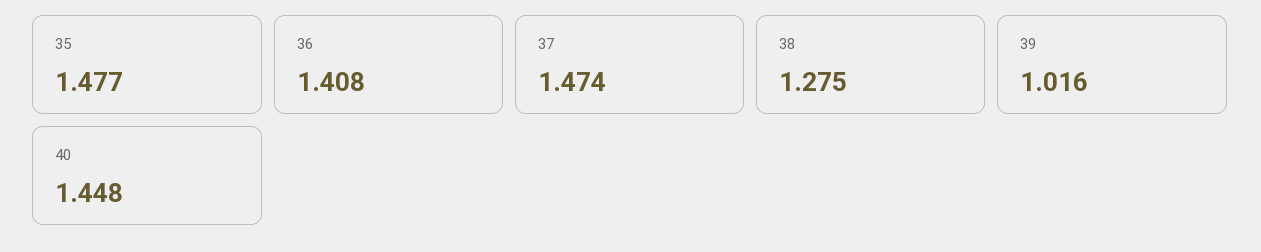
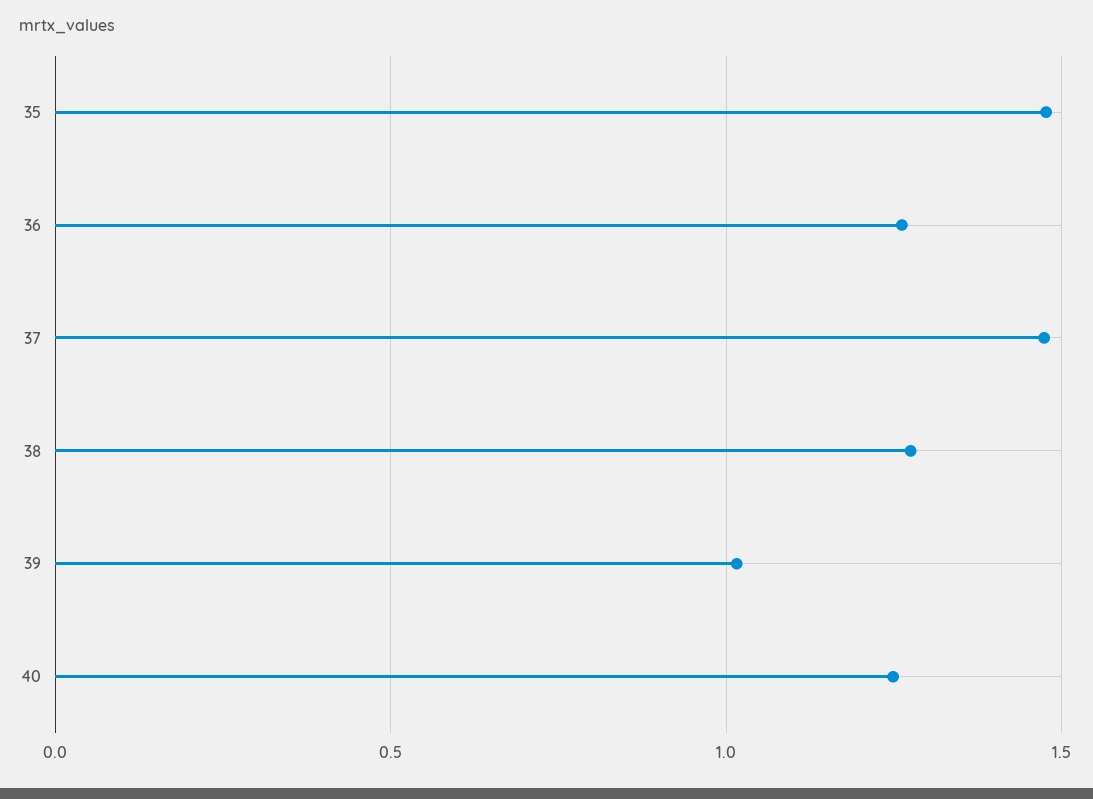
  {
    "35": 1.477,
-   "36": 1.408,
+   "36": 1.25,
    "37": 1.474,
    "38": 1.275,
    "39": 1.016,
-   "40": 1.448
+   "40": 1.25
  }

